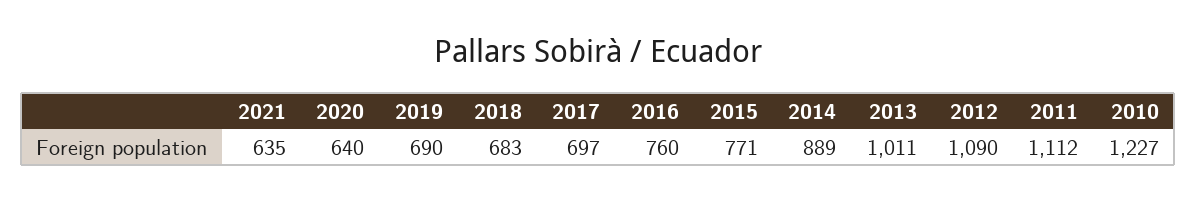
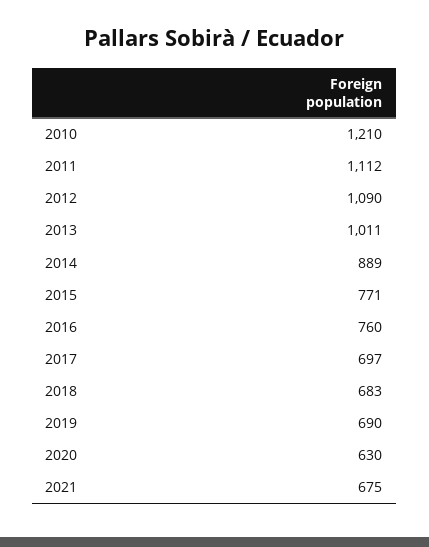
  {
-   "2021": 635,
+   "2021": 675,
-   "2020": 640,
+   "2020": 630,
    "2019": 690,
    "2018": 683,
    "2017": 697,
    "2016": 760,
    "2015": 771,
    "2014": 889,
    "2013": 1011,
    "2012": 1090,
    "2011": 1112,
-   "2010": 1227
+   "2010": 1210
  }

